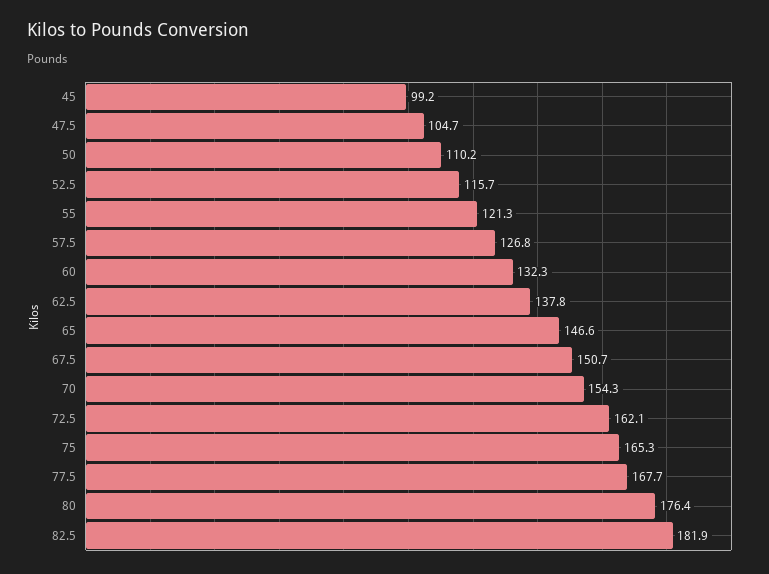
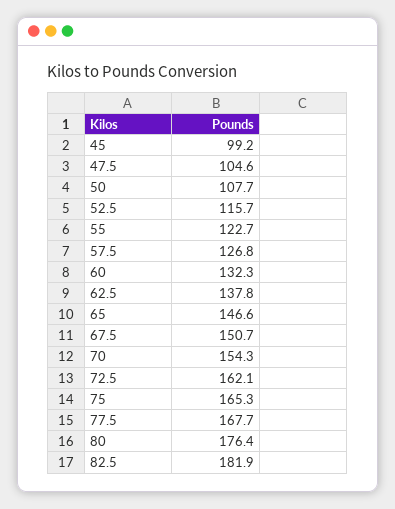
  {
    "45": 99.2,
-   "47.5": 104.7,
+   "47.5": 104.6,
-   "50": 110.2,
+   "50": 107.7,
    "52.5": 115.7,
-   "55": 121.3,
+   "55": 122.7,
    "57.5": 126.8,
    "60": 132.3,
    "62.5": 137.8,
    "65": 146.6,
    "67.5": 150.7,
    "70": 154.3,
    "72.5": 162.1,
    "75": 165.3,
    "77.5": 167.7,
    "80": 176.4,
    "82.5": 181.9
  }

